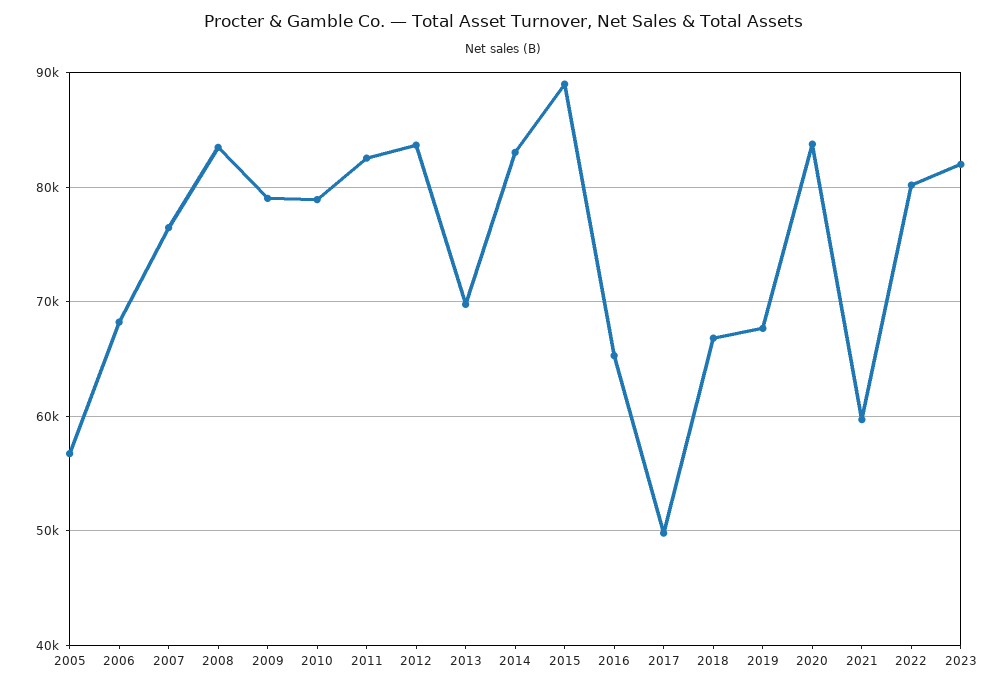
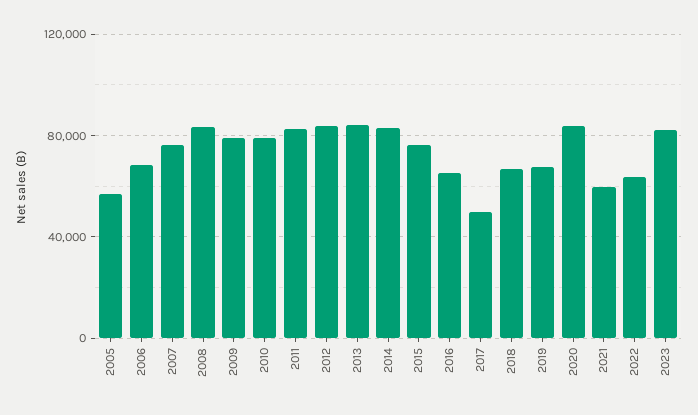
  {
    "2005": 57000,
    "2006": 68000,
    "2007": 76000,
    "2008": 84000,
    "2009": 79000,
    "2010": 79000,
    "2011": 83000,
    "2012": 84000,
-   "2013": 70000,
+   "2013": 85000,
    "2014": 83000,
-   "2015": 89000,
+   "2015": 75000,
    "2016": 65000,
    "2017": 50000,
    "2018": 67000,
    "2019": 68000,
    "2020": 84000,
    "2021": 60000,
-   "2022": 80000,
+   "2022": 65000,
    "2023": 82000
  }

